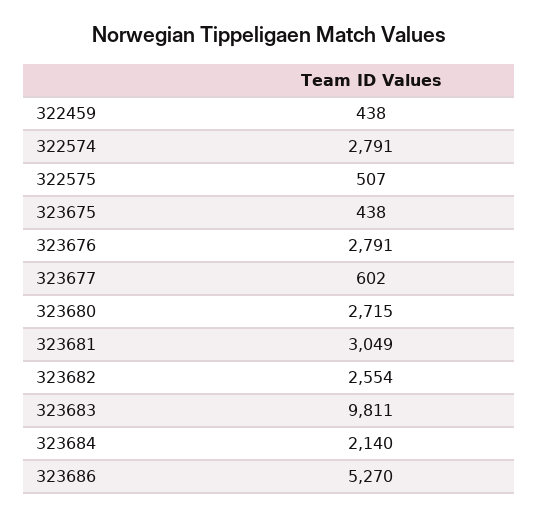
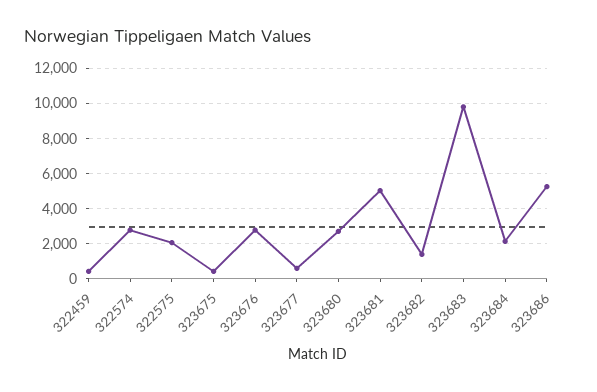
  {
    "322459": 438,
    "322574": 2791,
-   "322575": 507,
+   "322575": 2000,
    "323675": 438,
    "323676": 2791,
    "323677": 602,
    "323680": 2715,
-   "323681": 3049,
+   "323681": 5000,
-   "323682": 2554,
+   "323682": 1500,
    "323683": 9811,
    "323684": 2140,
    "323686": 5270
  }

